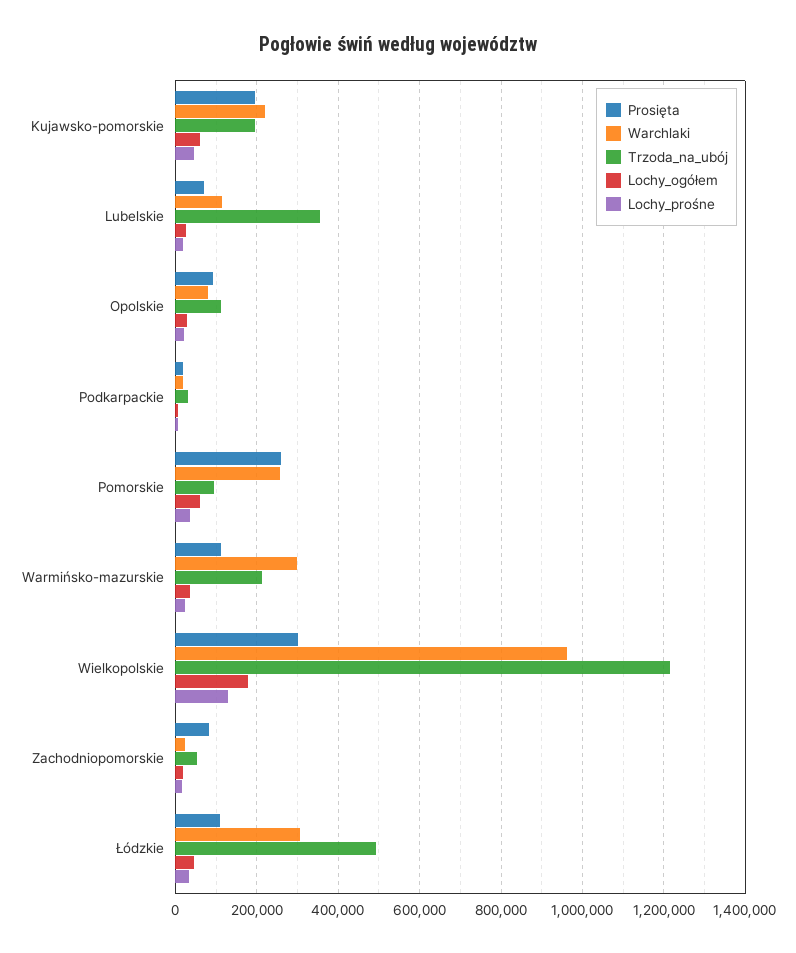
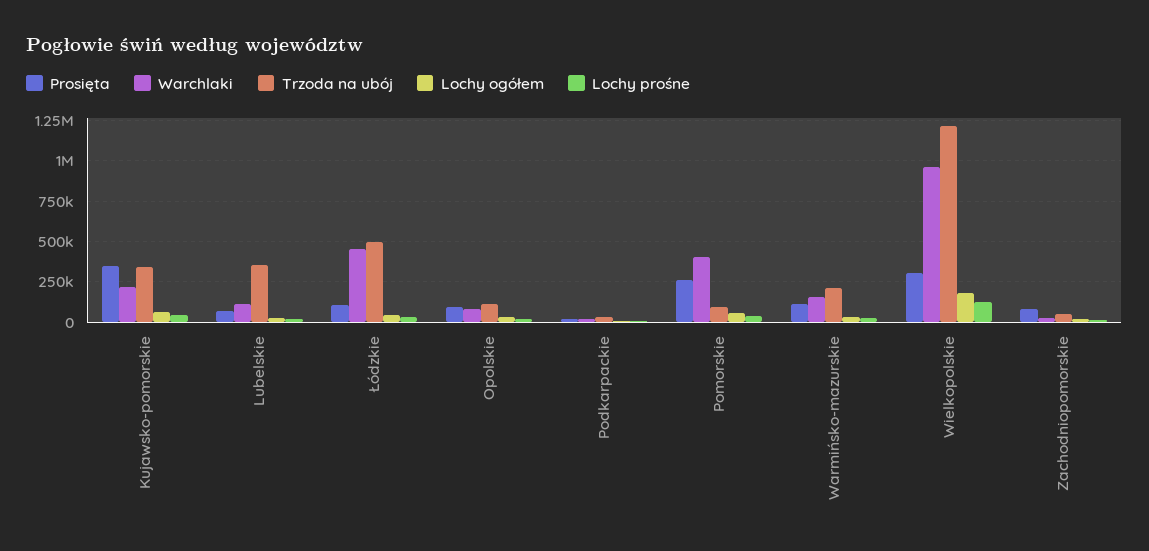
  {
    "Prosięta": {
-     "Kujawsko-pomorskie": 200000,
+     "Kujawsko-pomorskie": 350000,
      "Lubelskie": 60000,
      "Opolskie": 100000,
      "Podkarpackie": 20000,
      "Pomorskie": 260000,
      "Warmińsko-mazurskie": 120000,
      "Wielkopolskie": 300000,
      "Zachodniopomorskie": 80000,
      "Łódzkie": 100000
    },
    "Warchlaki": {
      "Kujawsko-pomorskie": 220000,
      "Lubelskie": 120000,
      "Opolskie": 80000,
      "Podkarpackie": 20000,
-     "Pomorskie": 260000,
+     "Pomorskie": 400000,
-     "Warmińsko-mazurskie": 300000,
+     "Warmińsko-mazurskie": 150000,
      "Wielkopolskie": 960000,
      "Zachodniopomorskie": 20000,
-     "Łódzkie": 300000
+     "Łódzkie": 450000
    },
    "Trzoda_na_ubój": {
-     "Kujawsko-pomorskie": 200000,
+     "Kujawsko-pomorskie": 350000,
      "Lubelskie": 360000,
      "Opolskie": 120000,
      "Podkarpackie": 40000,
      "Pomorskie": 100000,
      "Warmińsko-mazurskie": 220000,
      "Wielkopolskie": 1220000,
      "Zachodniopomorskie": 60000,
      "Łódzkie": 500000
    },
    "Lochy_ogółem": {
      "Kujawsko-pomorskie": 60000,
      "Lubelskie": 20000,
      "Opolskie": 20000,
      "Podkarpackie": 0,
      "Pomorskie": 60000,
      "Warmińsko-mazurskie": 40000,
      "Wielkopolskie": 180000,
      "Zachodniopomorskie": 20000,
      "Łódzkie": 40000
    },
    "Lochy_prośne": {
      "Kujawsko-pomorskie": 40000,
      "Lubelskie": 20000,
      "Opolskie": 20000,
      "Podkarpackie": 0,
      "Pomorskie": 40000,
      "Warmińsko-mazurskie": 20000,
      "Wielkopolskie": 120000,
      "Zachodniopomorskie": 20000,
      "Łódzkie": 40000
    }
  }

